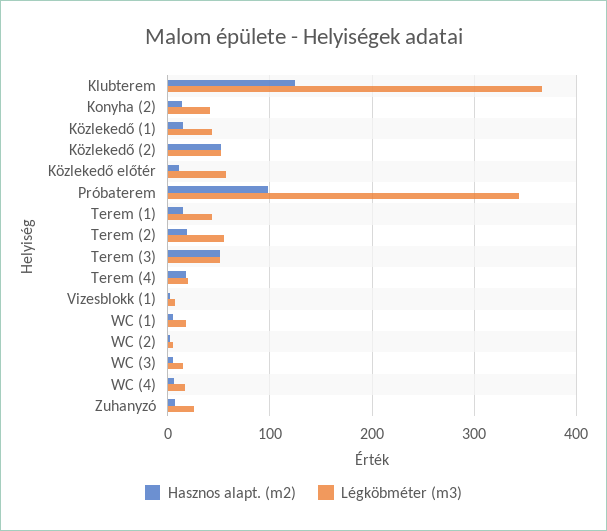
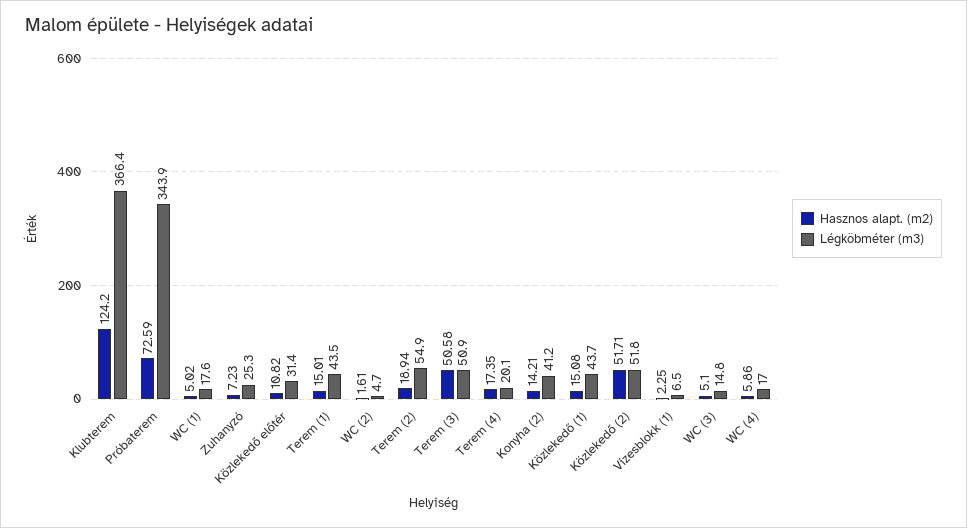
  {
    "Hasznos alapt. (m2)": {
      "Klubterem": 124.2,
      "Konyha (2)": 14.21,
      "Közlekedő (1)": 15.08,
      "Közlekedő (2)": 51.71,
      "Közlekedő előtér": 10.82,
-     "Próbaterem": 100,
+     "Próbaterem": 72.59,
      "Terem (1)": 15.01,
      "Terem (2)": 18.94,
      "Terem (3)": 50.58,
      "Terem (4)": 17.35,
      "Vizesblokk (1)": 2.25,
      "WC (1)": 5.02,
      "WC (2)": 1.61,
      "WC (3)": 5.1,
      "WC (4)": 5.86,
      "Zuhanyzó": 7.23
    },
    "Légköbméter (m3)": {
      "Klubterem": 366.4,
      "Konyha (2)": 41.2,
      "Közlekedő (1)": 43.7,
      "Közlekedő (2)": 51.8,
-     "Közlekedő előtér": 60,
+     "Közlekedő előtér": 31.4,
      "Próbaterem": 343.9,
      "Terem (1)": 43.5,
      "Terem (2)": 54.9,
      "Terem (3)": 50.9,
      "Terem (4)": 20.1,
      "Vizesblokk (1)": 6.5,
      "WC (1)": 17.6,
      "WC (2)": 4.7,
      "WC (3)": 14.8,
      "WC (4)": 17,
      "Zuhanyzó": 25.3
    }
  }

